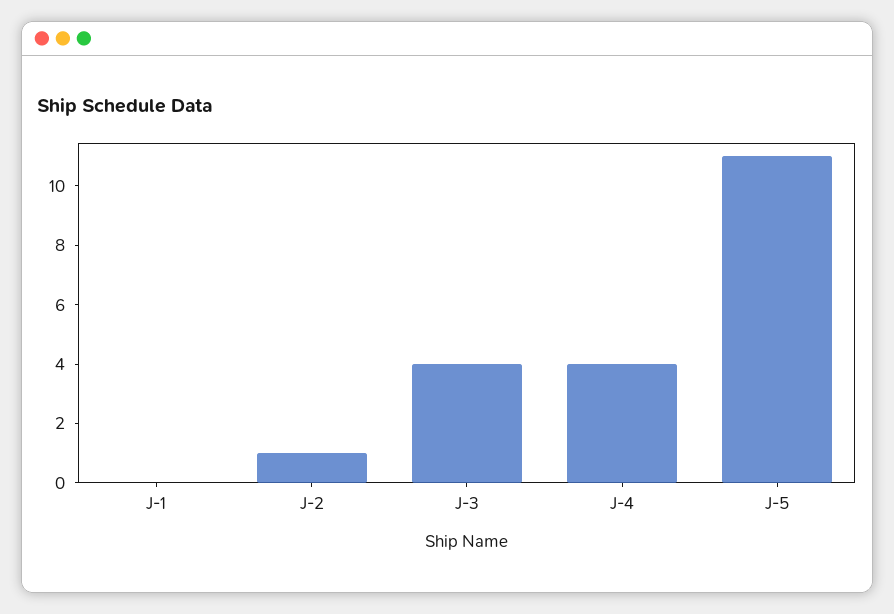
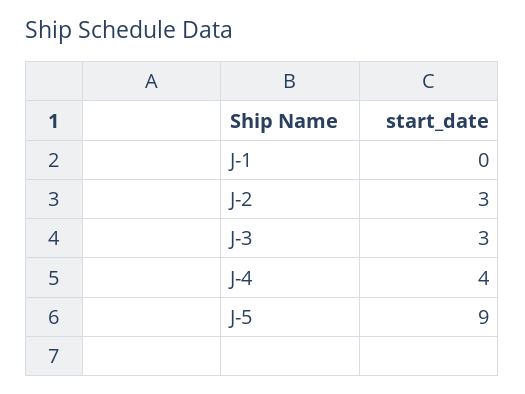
  {
    "J-1": 0,
-   "J-2": 1,
+   "J-2": 3,
-   "J-3": 4,
+   "J-3": 3,
    "J-4": 4,
-   "J-5": 11
+   "J-5": 9
  }

